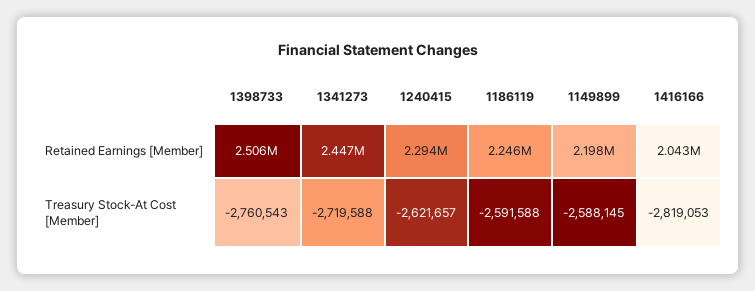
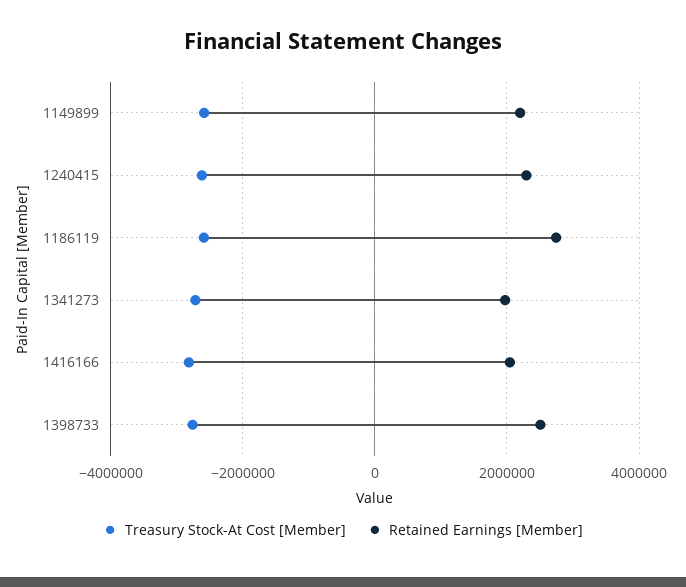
  {
    "Retained Earnings [Member]": {
      "1398733": 2506000,
-     "1341273": 2447000,
+     "1341273": 2000000,
      "1240415": 2294000,
-     "1186119": 2246000,
+     "1186119": 2800000,
      "1149899": 2198000,
      "1416166": 2043000
    },
    "Treasury Stock-At Cost [Member]": {
      "1398733": -2760543,
      "1341273": -2719588,
      "1240415": -2621657,
      "1186119": -2591588,
      "1149899": -2588145,
      "1416166": -2819053
    }
  }

